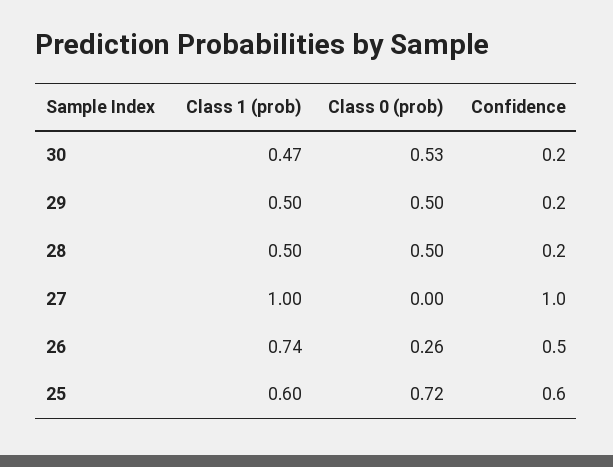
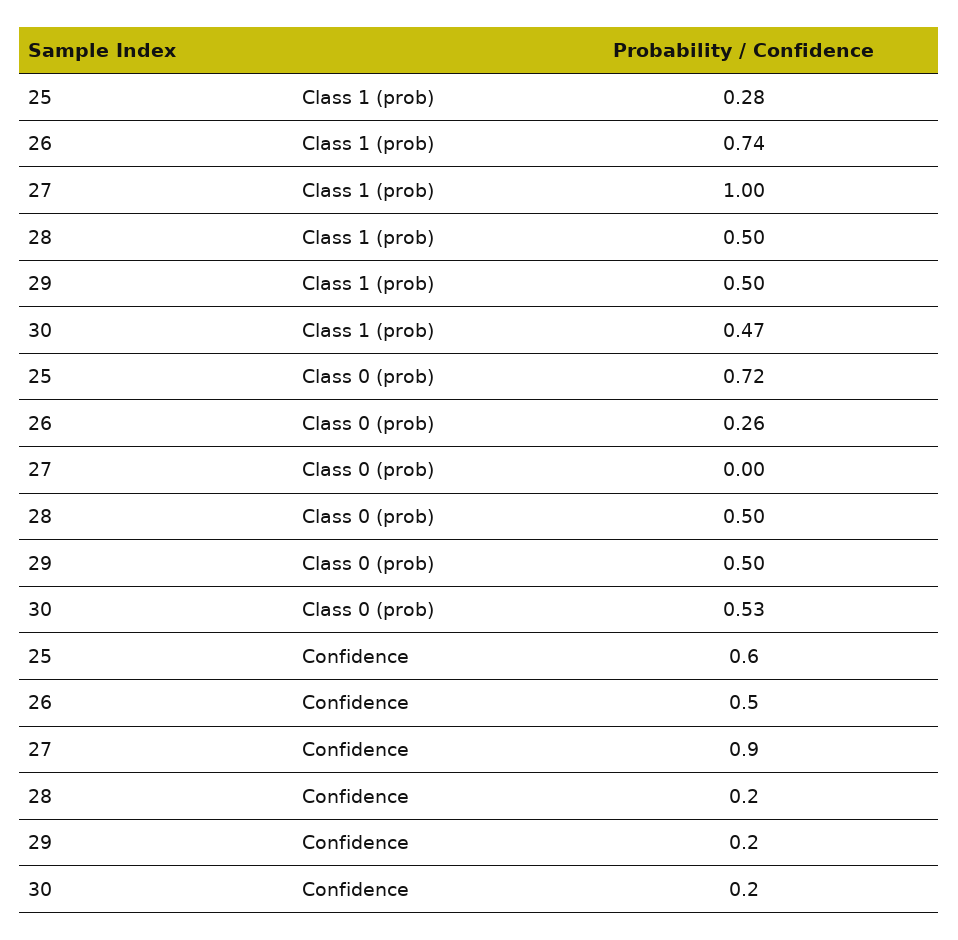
  {
    "Class 1 (prob)": {
      "30": 0.47,
      "29": 0.5,
      "28": 0.5,
      "27": 1,
      "26": 0.74,
-     "25": 0.6
+     "25": 0.28
    },
    "Class 0 (prob)": {
      "30": 0.53,
      "29": 0.5,
      "28": 0.5,
      "27": 0,
      "26": 0.26,
      "25": 0.72
    },
    "Confidence": {
      "30": 0.2,
      "29": 0.2,
      "28": 0.2,
-     "27": 1,
+     "27": 0.9,
      "26": 0.5,
      "25": 0.6
    }
  }

